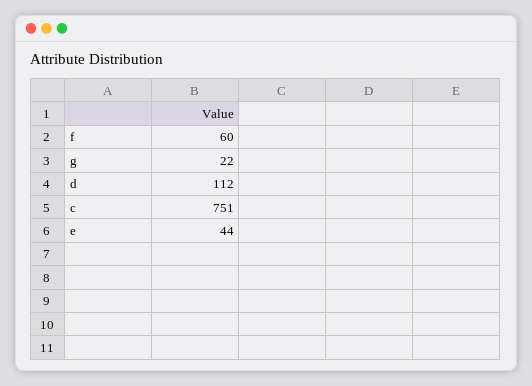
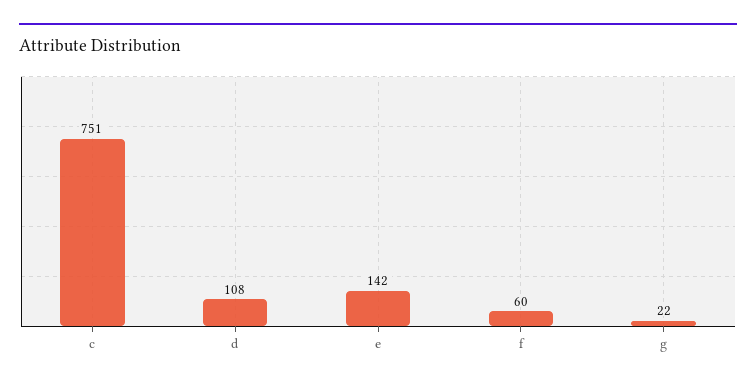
  {
    "f": 60,
    "g": 22,
-   "d": 112,
+   "d": 108,
    "c": 751,
-   "e": 44
+   "e": 142
  }

